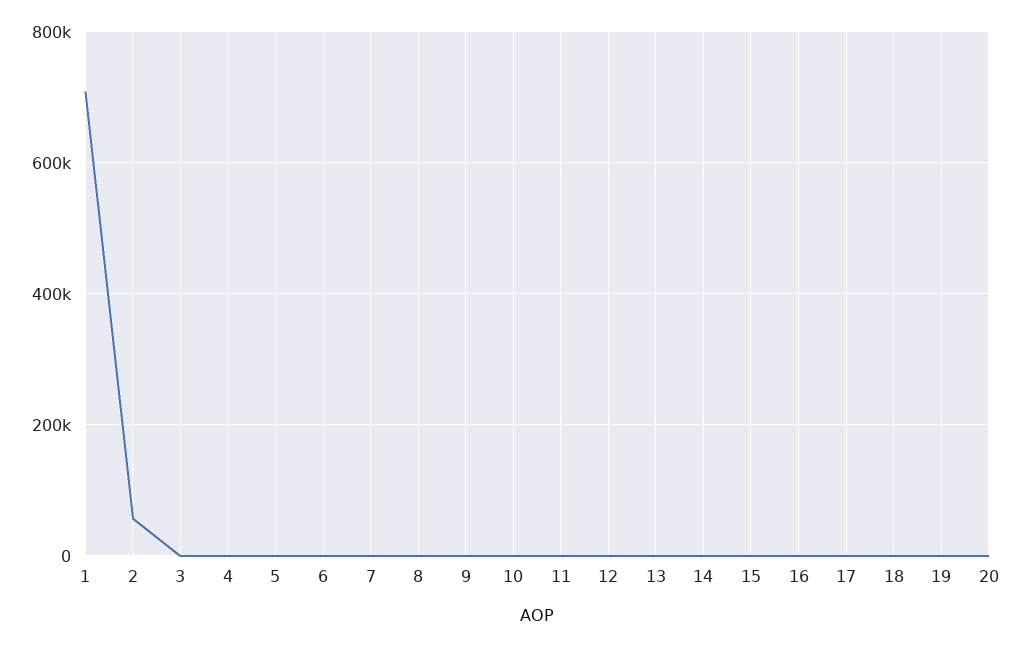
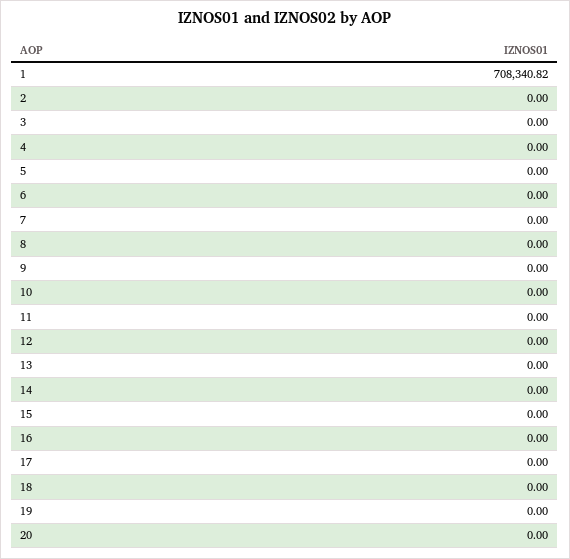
  {
    "1": 708340.82,
-   "2": 60000,
+   "2": 0,
    "3": 0,
    "4": 0,
    "5": 0,
    "6": 0,
    "7": 0,
    "8": 0,
    "9": 0,
    "10": 0,
    "11": 0,
    "12": 0,
    "13": 0,
    "14": 0,
    "15": 0,
    "16": 0,
    "17": 0,
    "18": 0,
    "19": 0,
    "20": 0
  }

